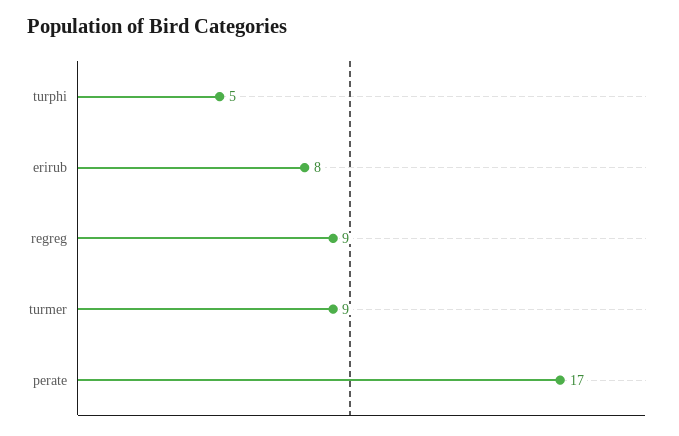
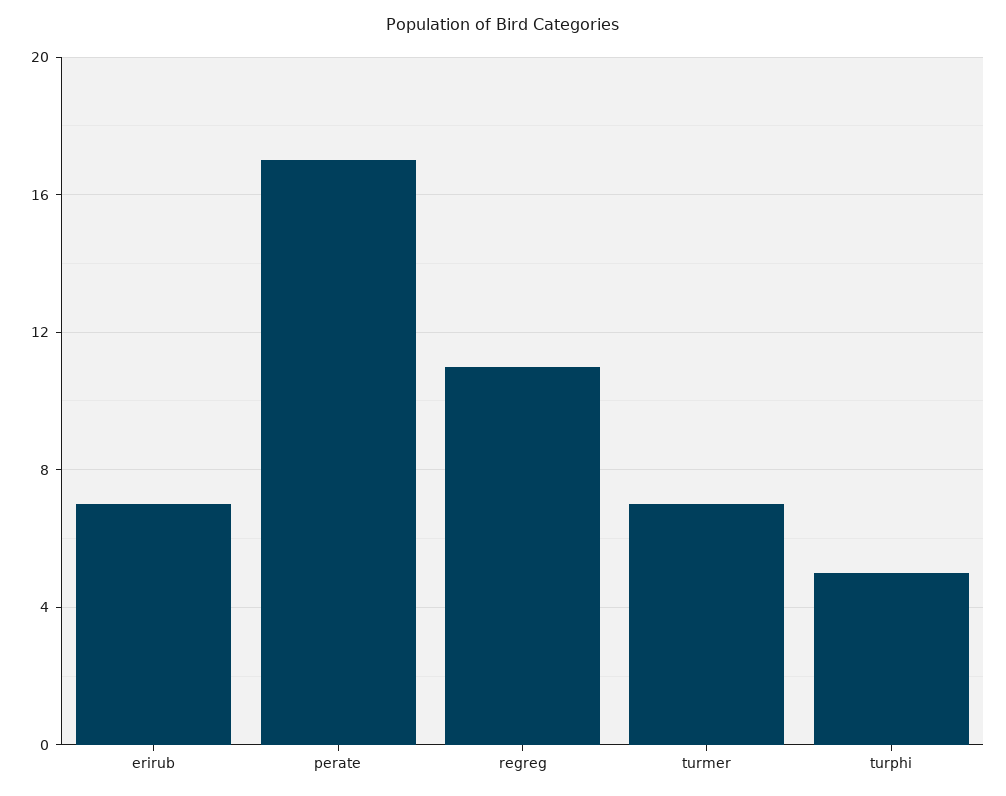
  {
    "turphi": 5,
-   "erirub": 8,
+   "erirub": 7,
-   "regreg": 9,
+   "regreg": 11,
-   "turmer": 9,
+   "turmer": 7,
    "perate": 17
  }

